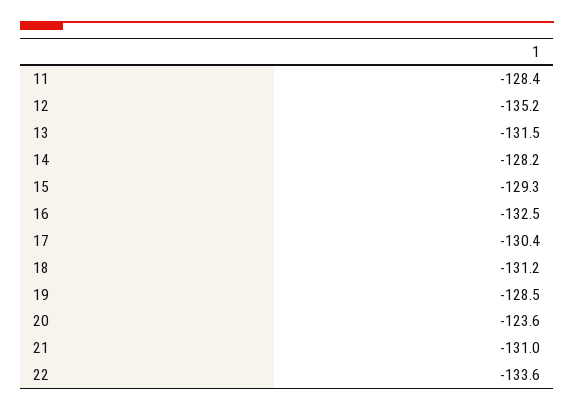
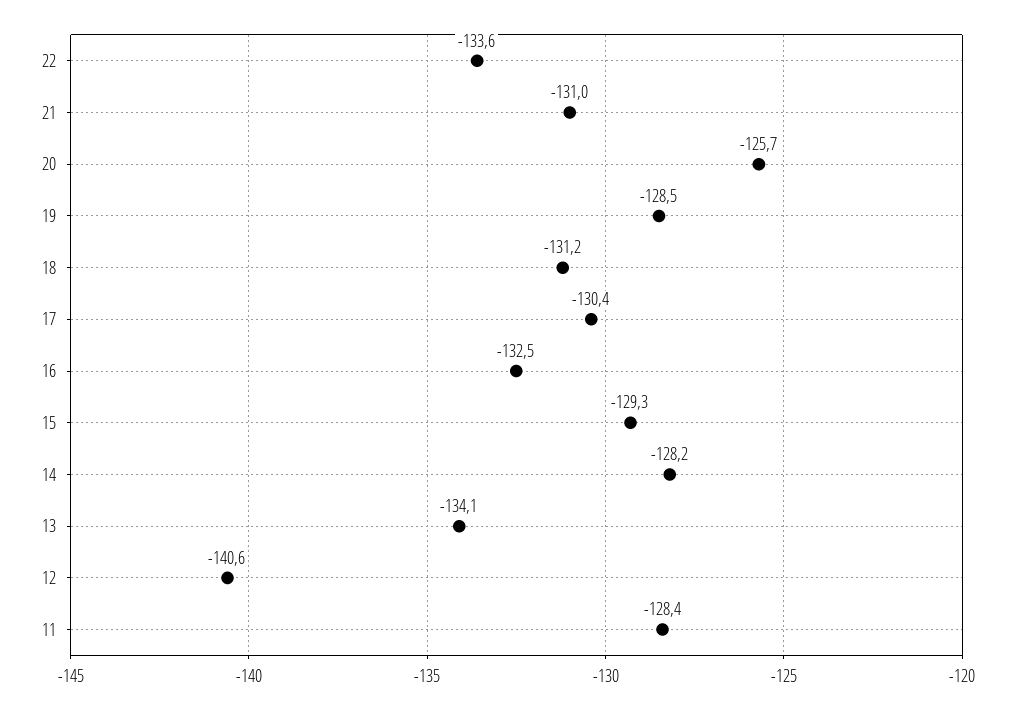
  {
    "11": -128.4,
-   "12": -135.2,
+   "12": -140.6,
-   "13": -131.5,
+   "13": -134.1,
    "14": -128.2,
    "15": -129.3,
    "16": -132.5,
    "17": -130.4,
    "18": -131.2,
    "19": -128.5,
-   "20": -123.6,
+   "20": -125.7,
    "21": -131,
    "22": -133.6
  }

